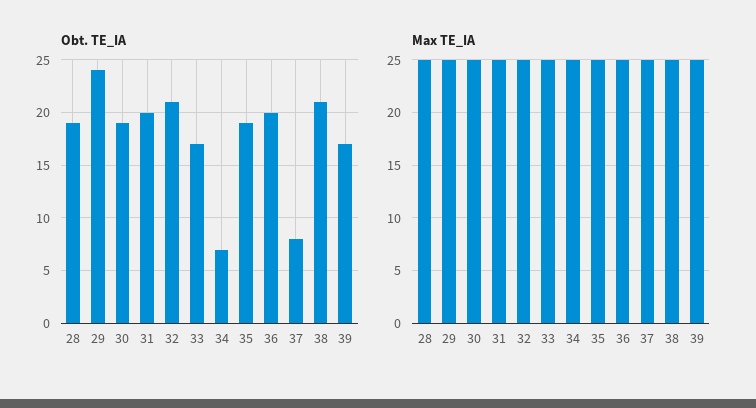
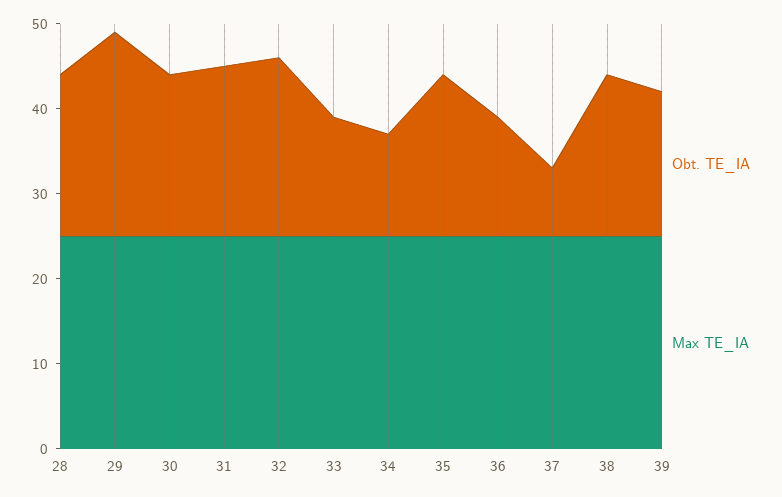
  {
    "Obt. TE_IA": {
      "28": 19,
      "29": 24,
      "30": 19,
      "31": 20,
      "32": 21,
-     "33": 17,
+     "33": 14,
-     "34": 7,
+     "34": 12,
      "35": 19,
-     "36": 20,
+     "36": 14,
      "37": 8,
-     "38": 21,
+     "38": 19,
      "39": 17
    },
    "Max TE_IA": {
      "28": 25,
      "29": 25,
      "30": 25,
      "31": 25,
      "32": 25,
      "33": 25,
      "34": 25,
      "35": 25,
      "36": 25,
      "37": 25,
      "38": 25,
      "39": 25
    }
  }

